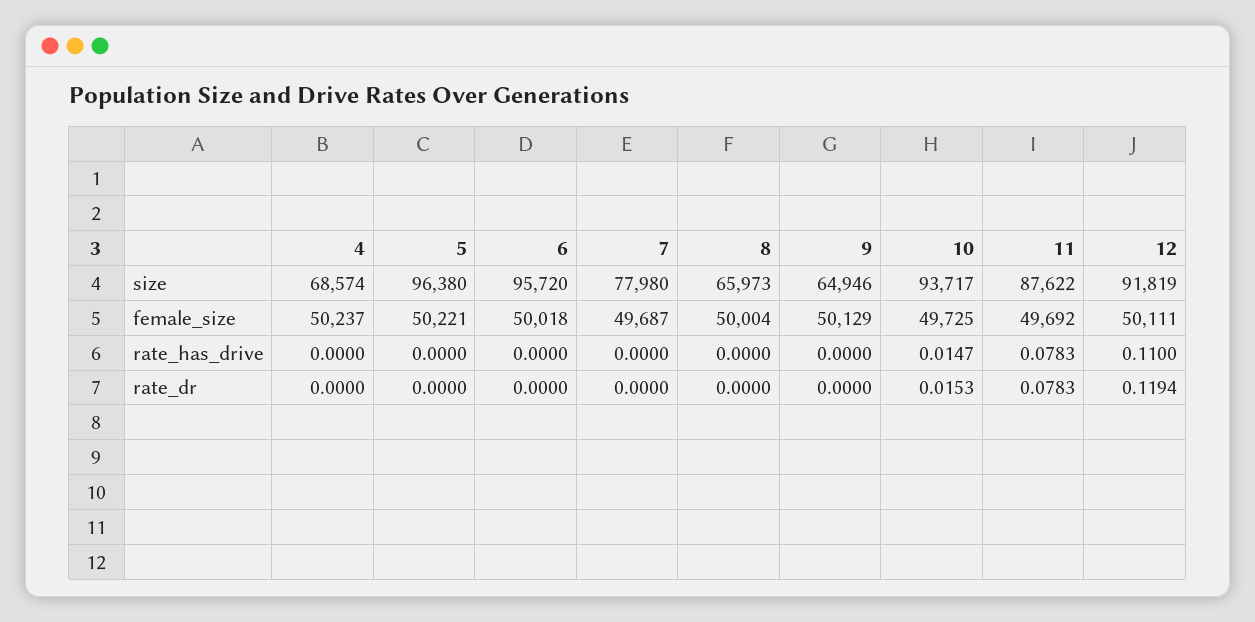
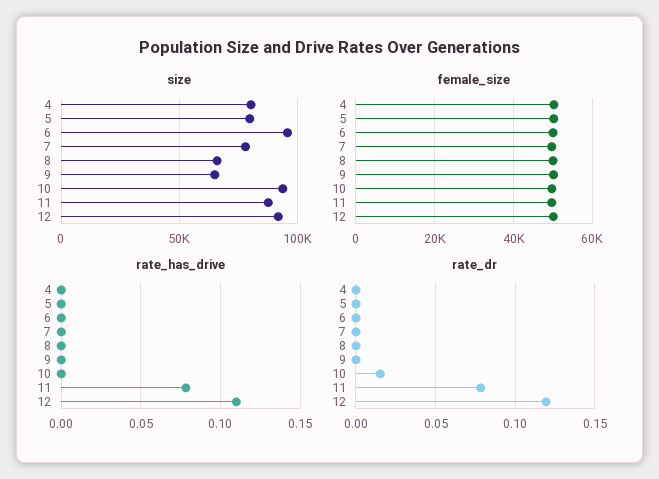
  {
    "size": {
-     "4": 68574,
+     "4": 80000,
-     "5": 96380,
+     "5": 80000,
      "6": 95720,
      "7": 77980,
      "8": 65973,
      "9": 64946,
      "10": 93717,
      "11": 87622,
      "12": 91819
    },
    "female_size": {
      "4": 50237,
      "5": 50221,
      "6": 50018,
      "7": 49687,
      "8": 50004,
      "9": 50129,
      "10": 49725,
      "11": 49692,
      "12": 50111
    },
    "rate_has_drive": {
      "4": 0,
      "5": 0,
      "6": 0,
      "7": 0,
      "8": 0,
      "9": 0,
-     "10": 0.0147,
+     "10": 0,
      "11": 0.0783,
      "12": 0.11
    },
    "rate_dr": {
      "4": 0,
      "5": 0,
      "6": 0,
      "7": 0,
      "8": 0,
      "9": 0,
      "10": 0.0153,
      "11": 0.0783,
      "12": 0.1194
    }
  }

